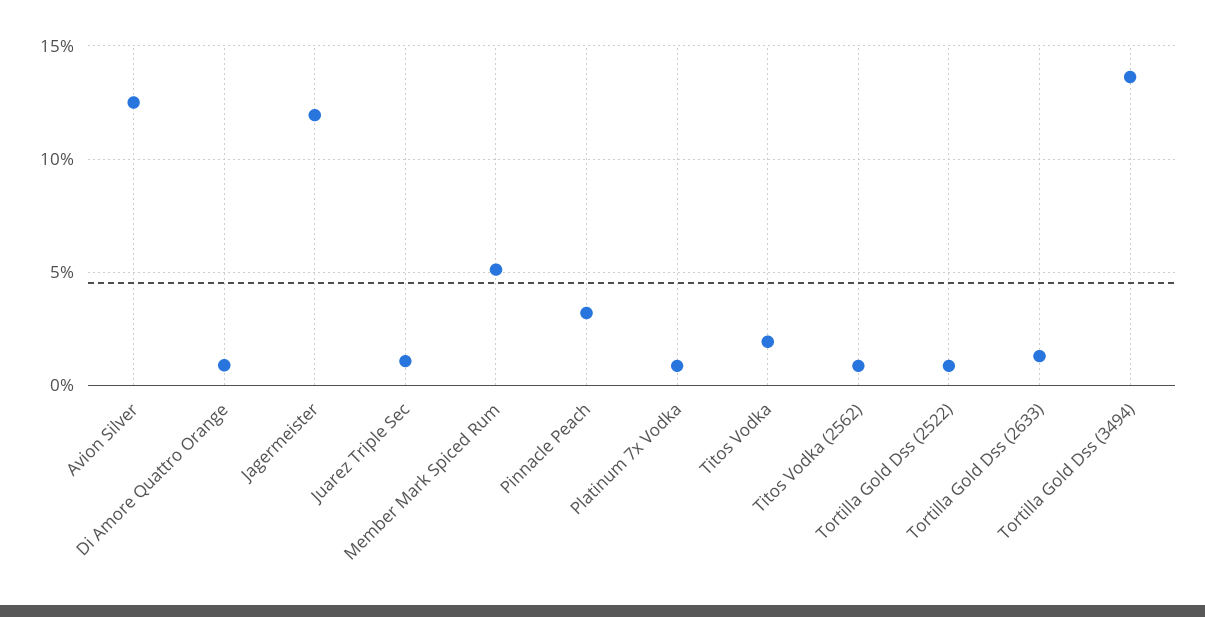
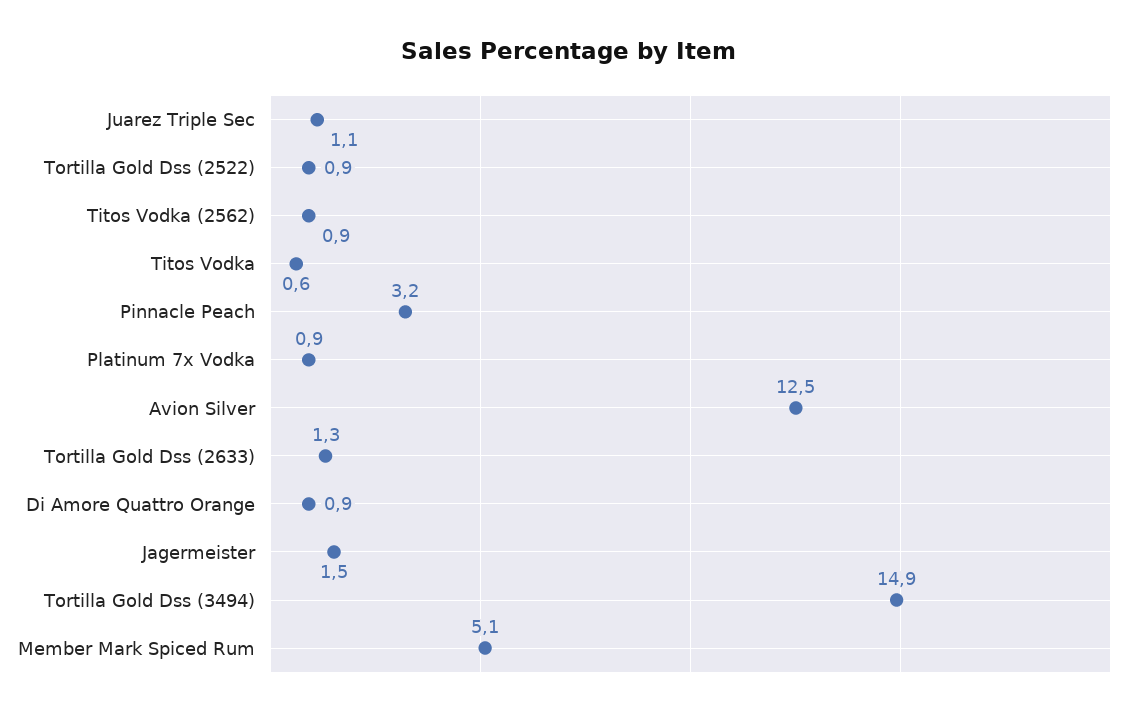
  {
    "Avion Silver": 12.5,
    "Di Amore Quattro Orange": 0.9,
-   "Jagermeister": 12,
+   "Jagermeister": 1.5,
    "Juarez Triple Sec": 1.1,
    "Member Mark Spiced Rum": 5.1,
    "Pinnacle Peach": 3.2,
    "Platinum 7x Vodka": 0.9,
-   "Titos Vodka": 2,
+   "Titos Vodka": 0.6,
    "Titos Vodka (2562)": 0.9,
    "Tortilla Gold Dss (2522)": 0.9,
    "Tortilla Gold Dss (2633)": 1.3,
-   "Tortilla Gold Dss (3494)": 13.5
+   "Tortilla Gold Dss (3494)": 14.9
  }

